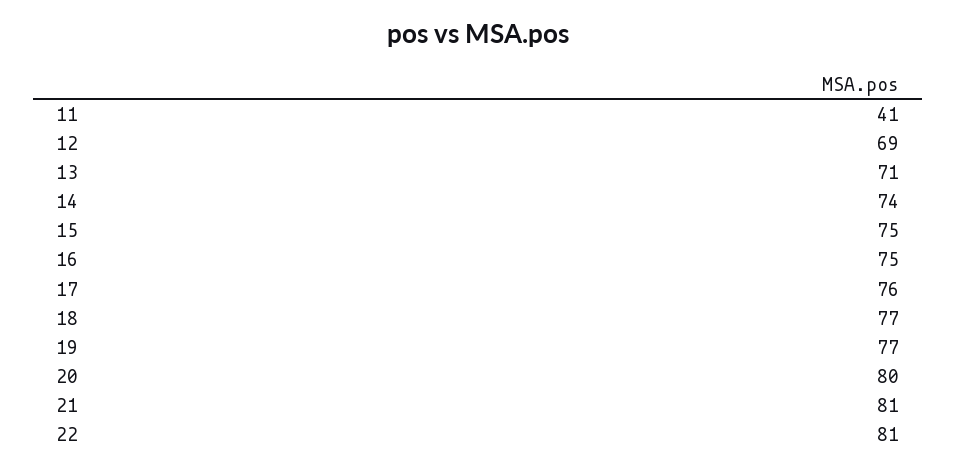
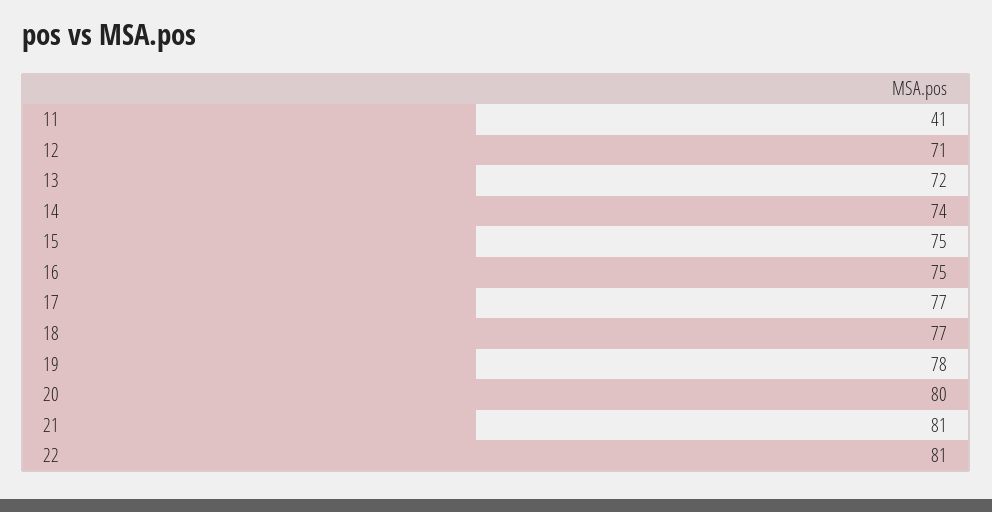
  {
    "11": 41,
-   "12": 69,
+   "12": 71,
-   "13": 71,
+   "13": 72,
    "14": 74,
    "15": 75,
    "16": 75,
-   "17": 76,
+   "17": 77,
    "18": 77,
-   "19": 77,
+   "19": 78,
    "20": 80,
    "21": 81,
    "22": 81
  }

